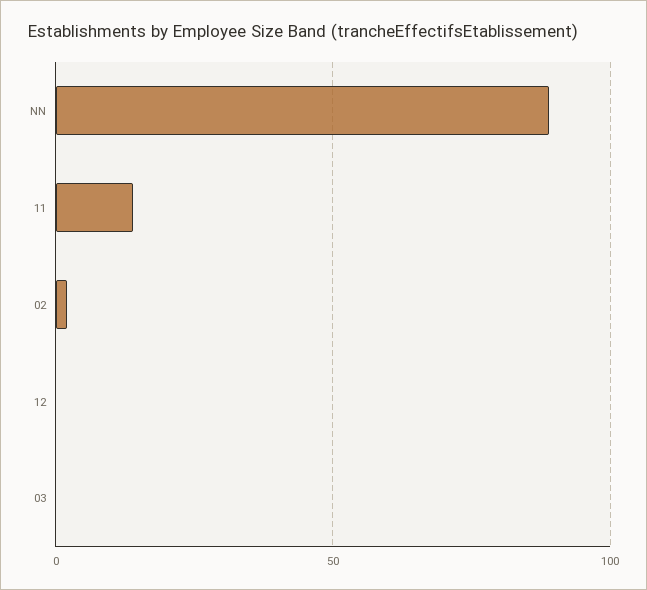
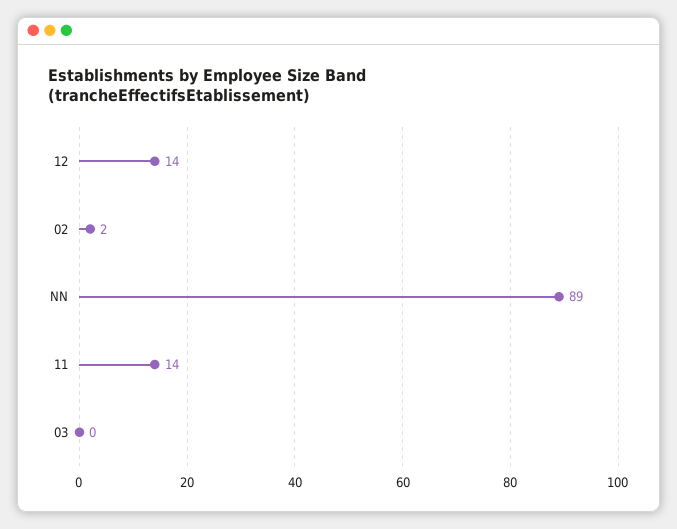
  {
    "NN": 89,
    "11": 14,
    "02": 2,
-   "12": 0,
+   "12": 14,
    "03": 0
  }

